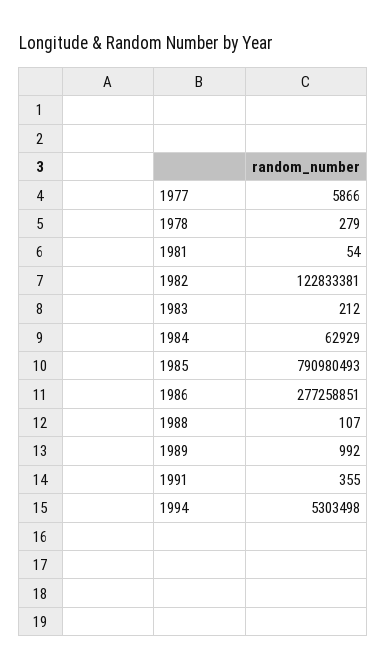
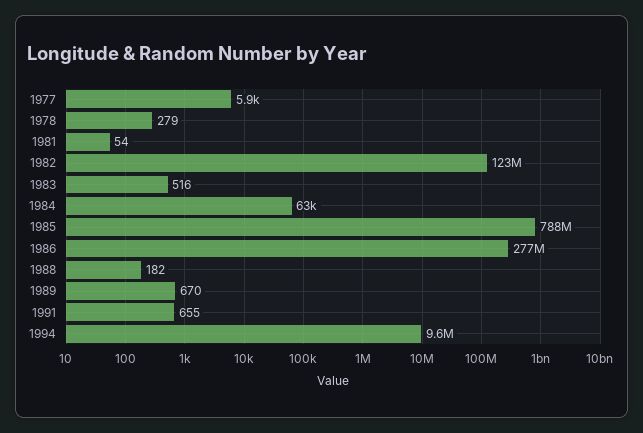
  {
    "1977": 5866,
    "1978": 279,
    "1981": 54,
    "1982": 122833381,
-   "1983": 212,
+   "1983": 516,
    "1984": 62929,
-   "1985": 790980493,
+   "1985": 788000000,
    "1986": 277258851,
-   "1988": 107,
+   "1988": 182,
-   "1989": 992,
+   "1989": 670,
-   "1991": 355,
+   "1991": 655,
-   "1994": 5303498
+   "1994": 9600000
  }

